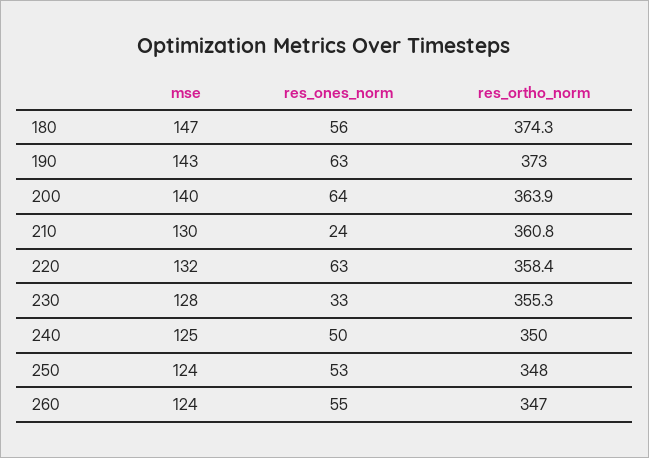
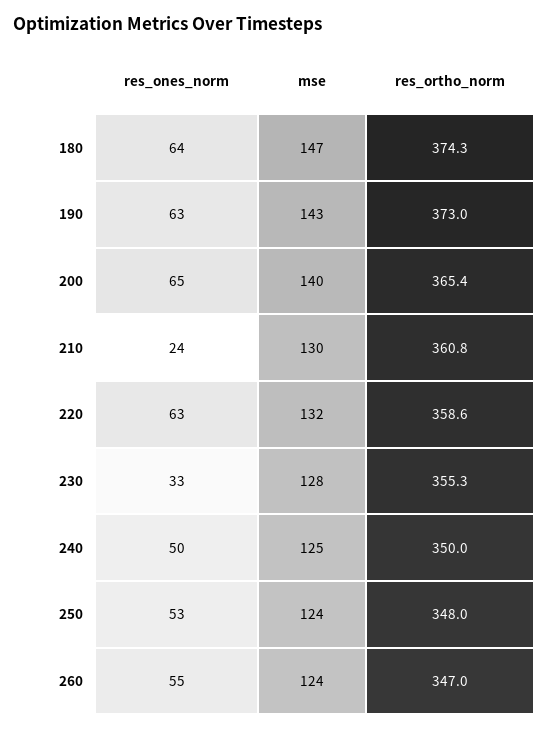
  {
    "mse": {
      "180": 147,
      "190": 143,
      "200": 140,
      "210": 130,
      "220": 132,
      "230": 128,
      "240": 125,
      "250": 124,
      "260": 124
    },
    "res_ones_norm": {
-     "180": 56,
+     "180": 64,
      "190": 63,
-     "200": 64,
+     "200": 65,
      "210": 24,
      "220": 63,
      "230": 33,
      "240": 50,
      "250": 53,
      "260": 55
    },
    "res_ortho_norm": {
      "180": 374.3,
      "190": 373,
-     "200": 363.9,
+     "200": 365.4,
      "210": 360.8,
-     "220": 358.4,
+     "220": 358.6,
      "230": 355.3,
      "240": 350,
      "250": 348,
      "260": 347
    }
  }

